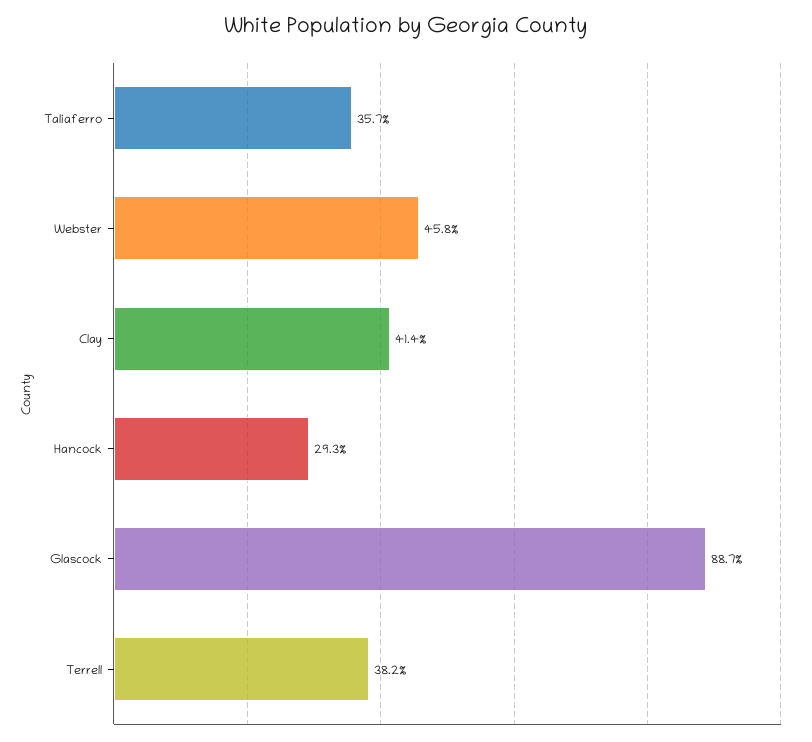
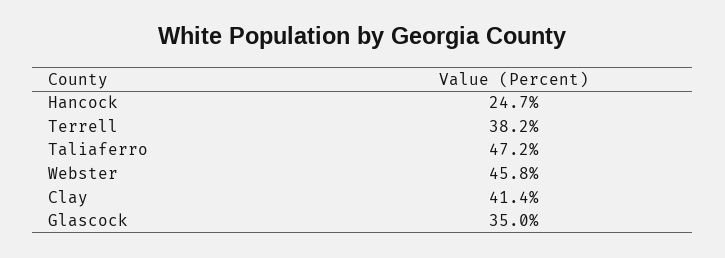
  {
-   "Taliaferro": 35.7,
+   "Taliaferro": 47.2,
    "Webster": 45.8,
    "Clay": 41.4,
-   "Hancock": 29.3,
+   "Hancock": 24.7,
-   "Glascock": 88.7,
+   "Glascock": 35,
    "Terrell": 38.2
  }

